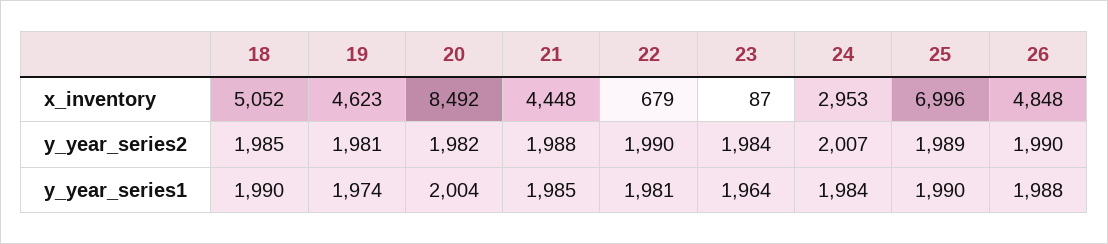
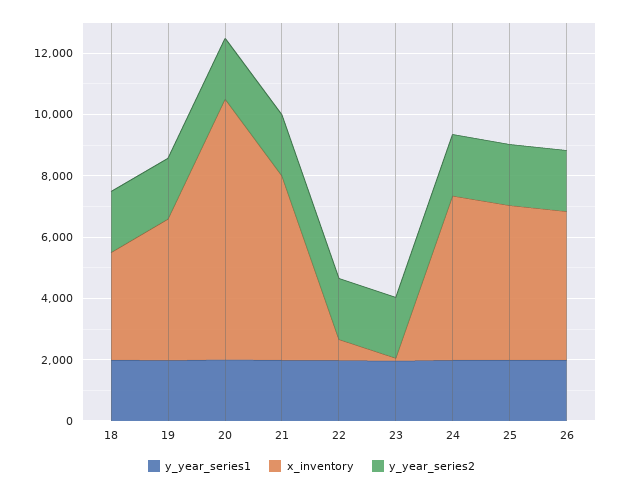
  {
    "x_inventory": {
-     "18": 5052,
+     "18": 3500,
      "19": 4623,
      "20": 8492,
-     "21": 4448,
+     "21": 6000,
      "22": 679,
      "23": 87,
-     "24": 2953,
+     "24": 5500,
-     "25": 6996,
+     "25": 5000,
      "26": 4848
    },
    "y_year_series2": {
      "18": 1985,
      "19": 1981,
      "20": 1982,
      "21": 1988,
      "22": 1990,
      "23": 1984,
      "24": 2007,
      "25": 1989,
      "26": 1990
    },
    "y_year_series1": {
      "18": 1990,
      "19": 1974,
      "20": 2004,
      "21": 1985,
      "22": 1981,
      "23": 1964,
      "24": 1984,
      "25": 1990,
      "26": 1988
    }
  }

